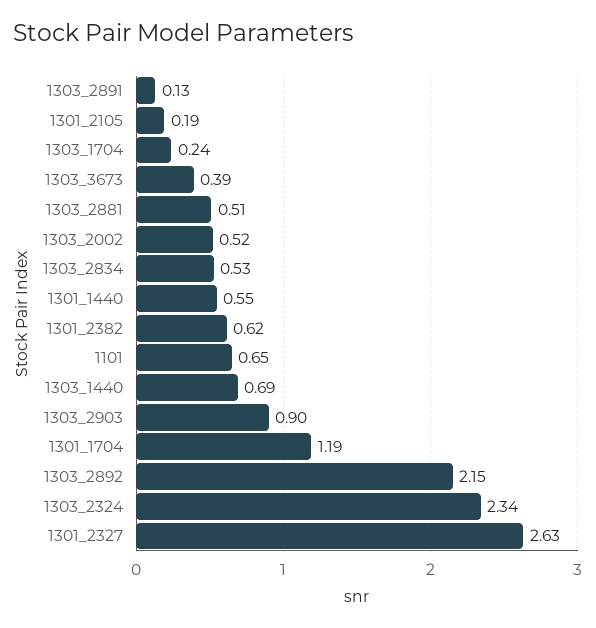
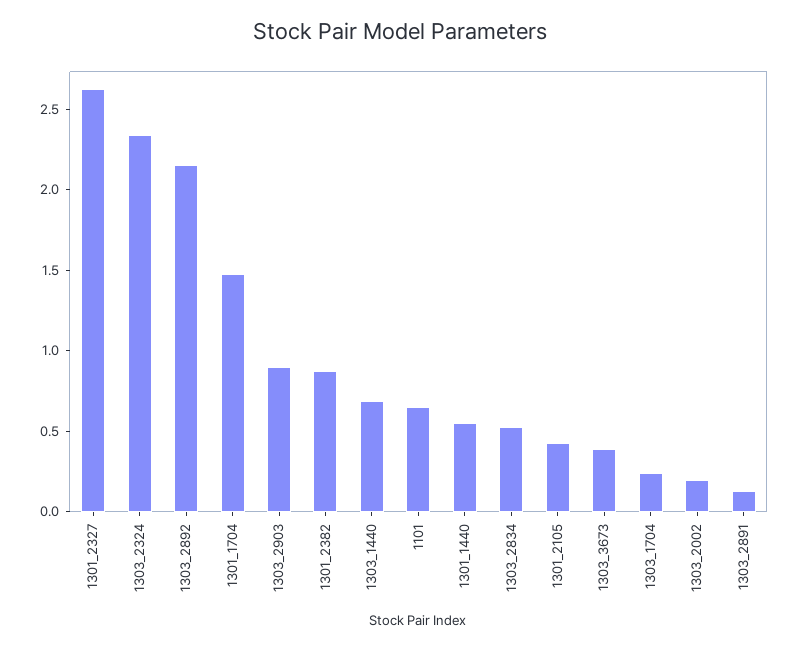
  {
    "1303_2891": 0.13,
-   "1301_2105": 0.19,
+   "1301_2105": 0.4,
    "1303_1704": 0.24,
    "1303_3673": 0.39,
-   "1303_2881": 0.51,
-   "1303_2002": 0.52,
+   "1303_2002": 0.2,
    "1303_2834": 0.53,
    "1301_1440": 0.55,
-   "1301_2382": 0.62,
+   "1301_2382": 0.9,
    "1101": 0.65,
    "1303_1440": 0.69,
    "1303_2903": 0.9,
-   "1301_1704": 1.19,
+   "1301_1704": 1.5,
    "1303_2892": 2.15,
    "1303_2324": 2.34,
    "1301_2327": 2.63
  }

